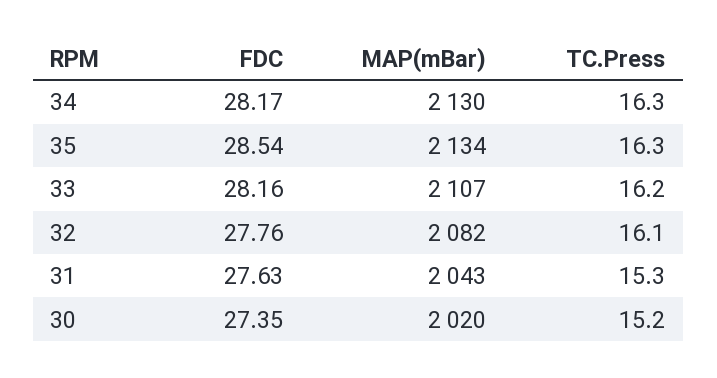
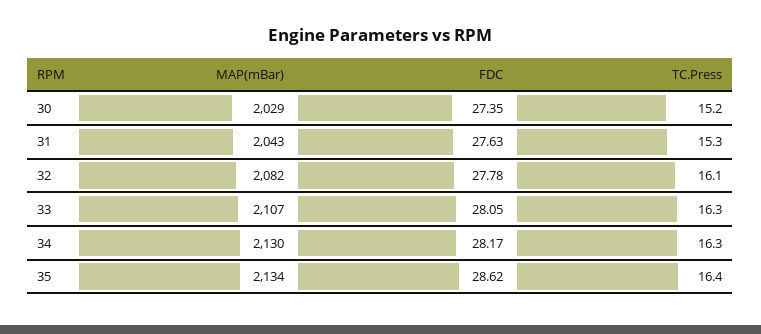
  {
    "FDC": {
      "34": 28.17,
-     "35": 28.54,
+     "35": 28.62,
-     "33": 28.16,
+     "33": 28.05,
-     "32": 27.76,
+     "32": 27.78,
      "31": 27.63,
      "30": 27.35
    },
    "MAP(mBar)": {
      "34": 2130,
      "35": 2134,
      "33": 2107,
      "32": 2082,
      "31": 2043,
-     "30": 2020
+     "30": 2029
    },
    "TC.Press": {
      "34": 16.3,
-     "35": 16.3,
+     "35": 16.4,
-     "33": 16.2,
+     "33": 16.3,
      "32": 16.1,
      "31": 15.3,
      "30": 15.2
    }
  }

